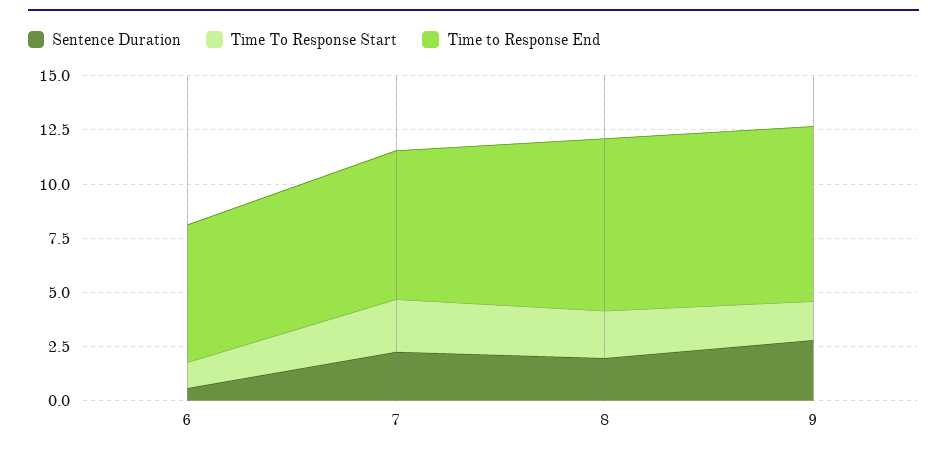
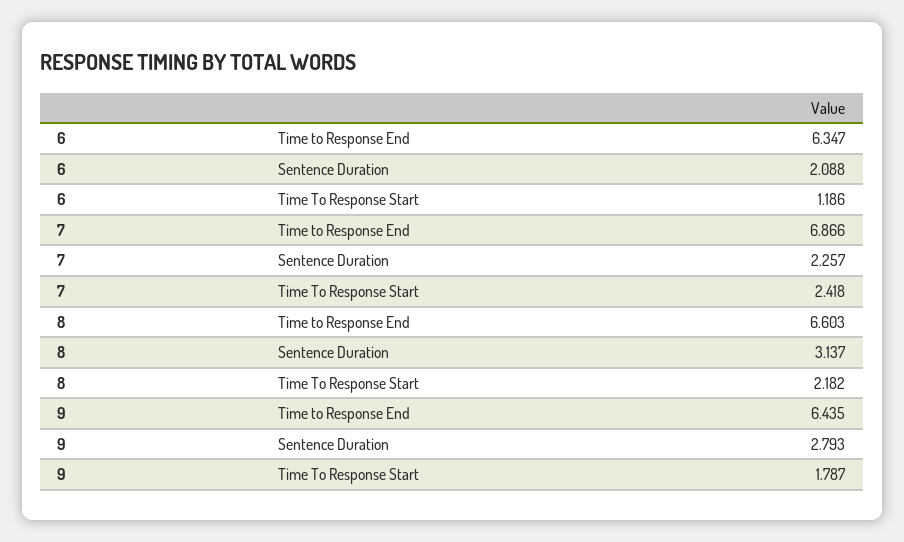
  {
    "Sentence Duration": {
-     "6": 0.5,
+     "6": 2.088,
      "7": 2.257,
-     "8": 2,
+     "8": 3.137,
      "9": 2.793
    },
    "Time To Response Start": {
      "6": 1.186,
      "7": 2.418,
      "8": 2.182,
      "9": 1.787
    },
    "Time to Response End": {
      "6": 6.347,
      "7": 6.866,
-     "8": 8,
+     "8": 6.603,
-     "9": 8
+     "9": 6.435
    }
  }

